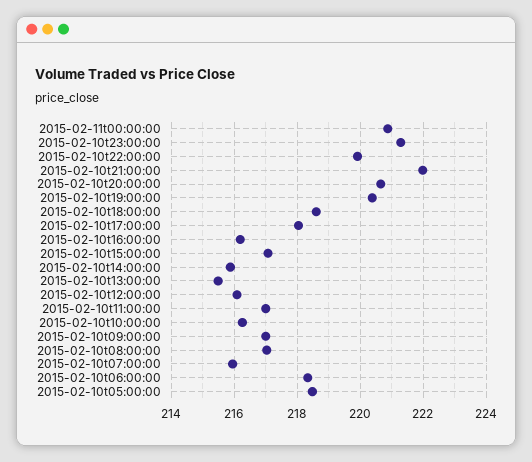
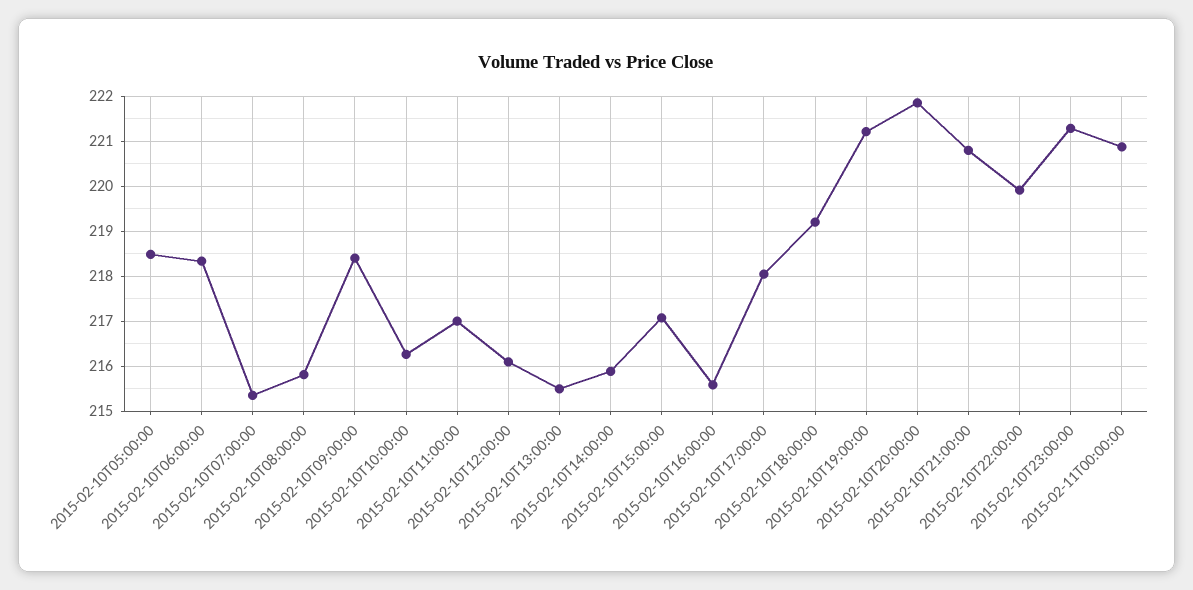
  {
    "2015-02-11t00:00:00": 220.8,
    "2015-02-10t23:00:00": 221.2,
    "2015-02-10t22:00:00": 220,
-   "2015-02-10t21:00:00": 222,
+   "2015-02-10t21:00:00": 220.8,
-   "2015-02-10t20:00:00": 220.6,
+   "2015-02-10t20:00:00": 221.8,
-   "2015-02-10t19:00:00": 220.4,
+   "2015-02-10t19:00:00": 221.2,
-   "2015-02-10t18:00:00": 218.6,
+   "2015-02-10t18:00:00": 219.2,
    "2015-02-10t17:00:00": 218,
-   "2015-02-10t16:00:00": 216.2,
+   "2015-02-10t16:00:00": 215.6,
    "2015-02-10t15:00:00": 217,
    "2015-02-10t14:00:00": 215.8,
    "2015-02-10t13:00:00": 215.4,
    "2015-02-10t12:00:00": 216,
    "2015-02-10t11:00:00": 217,
    "2015-02-10t10:00:00": 216.2,
-   "2015-02-10t09:00:00": 217,
+   "2015-02-10t09:00:00": 218.4,
-   "2015-02-10t08:00:00": 217,
+   "2015-02-10t08:00:00": 215.8,
-   "2015-02-10t07:00:00": 216,
+   "2015-02-10t07:00:00": 215.4,
    "2015-02-10t06:00:00": 218.4,
    "2015-02-10t05:00:00": 218.4
  }

